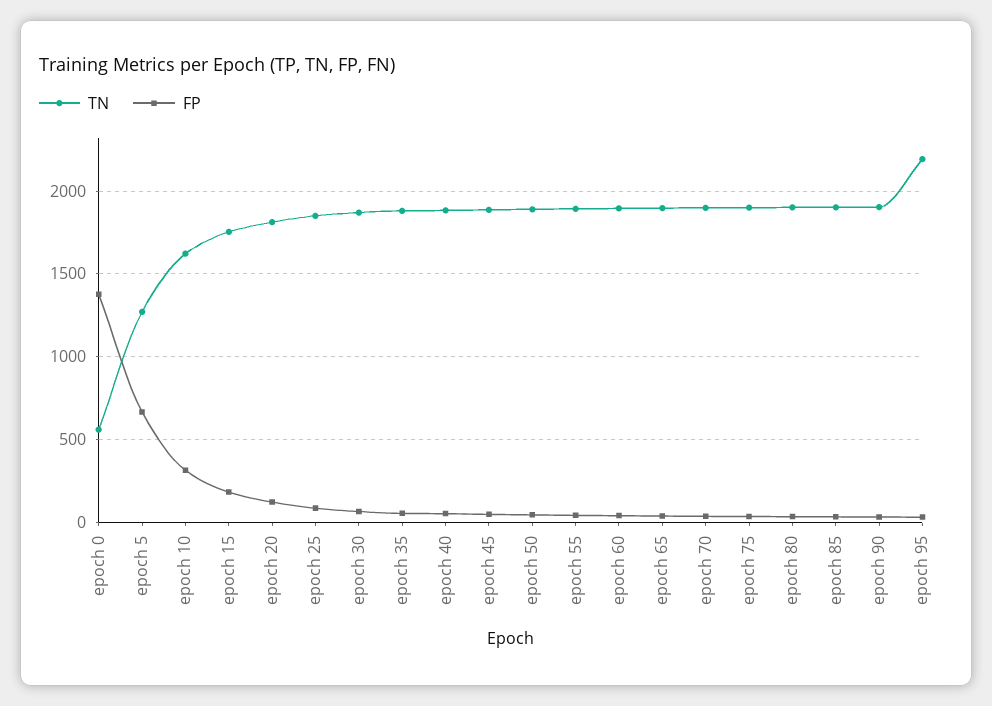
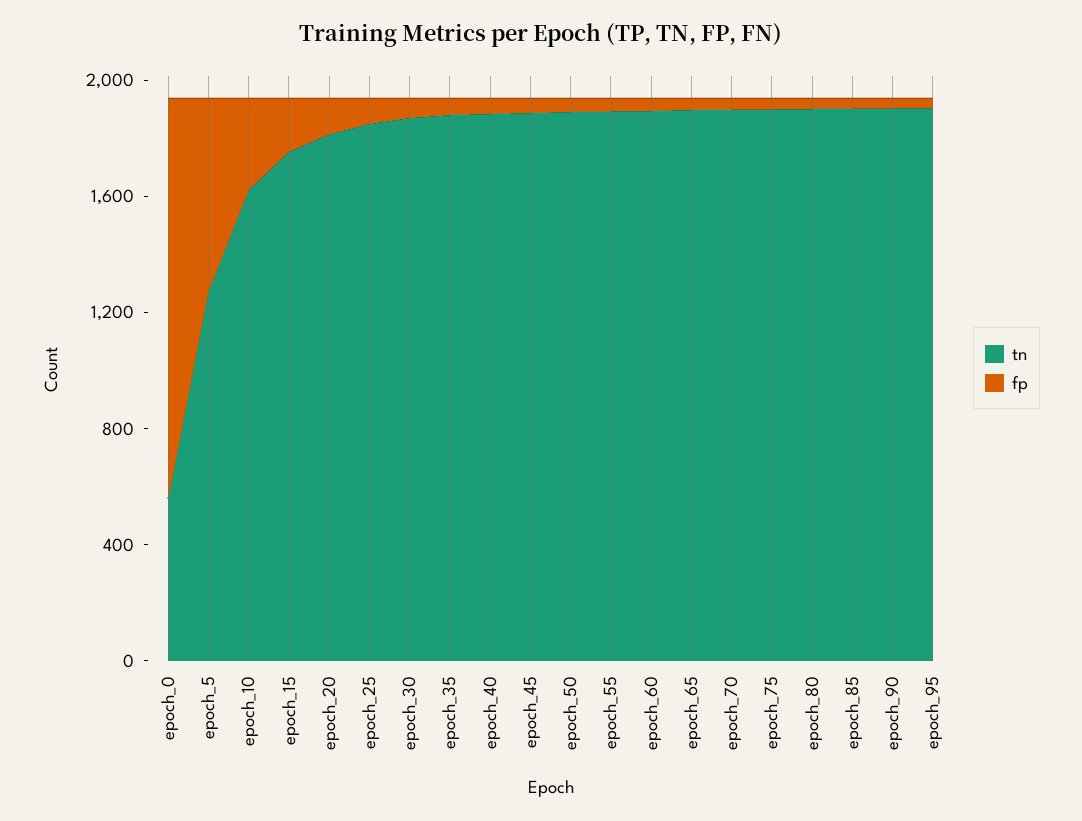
  {
    "TN": {
      "epoch 0": 550,
      "epoch 5": 1250,
      "epoch 10": 1600,
      "epoch 15": 1750,
      "epoch 20": 1800,
      "epoch 25": 1850,
      "epoch 30": 1850,
      "epoch 35": 1900,
      "epoch 40": 1900,
      "epoch 45": 1900,
      "epoch 50": 1900,
      "epoch 55": 1900,
      "epoch 60": 1900,
      "epoch 65": 1900,
      "epoch 70": 1900,
      "epoch 75": 1900,
      "epoch 80": 1900,
      "epoch 85": 1900,
      "epoch 90": 1900,
-     "epoch 95": 2200
+     "epoch 95": 1900
    },
    "FP": {
      "epoch 0": 1400,
      "epoch 5": 650,
      "epoch 10": 300,
      "epoch 15": 200,
      "epoch 20": 150,
      "epoch 25": 100,
      "epoch 30": 50,
      "epoch 35": 50,
      "epoch 40": 50,
      "epoch 45": 50,
      "epoch 50": 50,
      "epoch 55": 50,
      "epoch 60": 50,
      "epoch 65": 50,
      "epoch 70": 50,
      "epoch 75": 50,
      "epoch 80": 50,
      "epoch 85": 50,
      "epoch 90": 50,
      "epoch 95": 50
    }
  }

